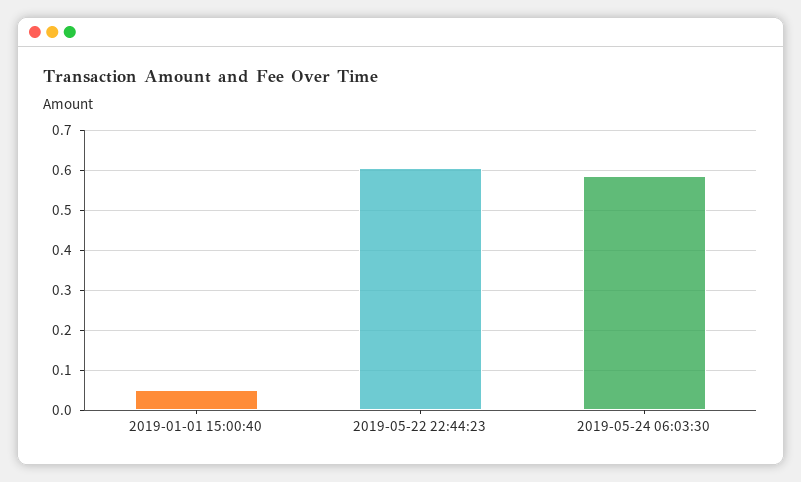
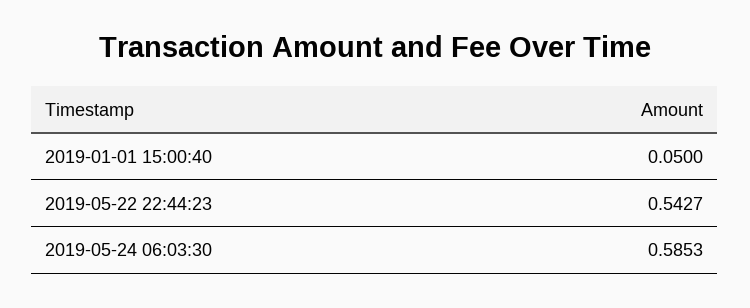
  {
    "2019-01-01 15:00:40": 0.05,
-   "2019-05-22 22:44:23": 0.6,
+   "2019-05-22 22:44:23": 0.5427,
    "2019-05-24 06:03:30": 0.5853
  }

